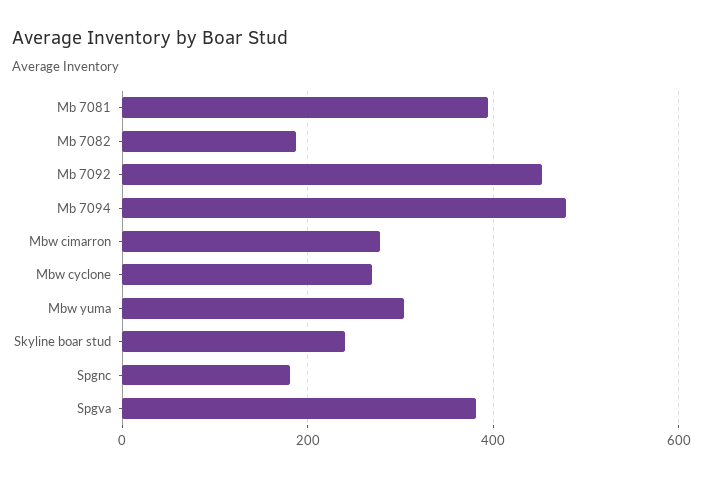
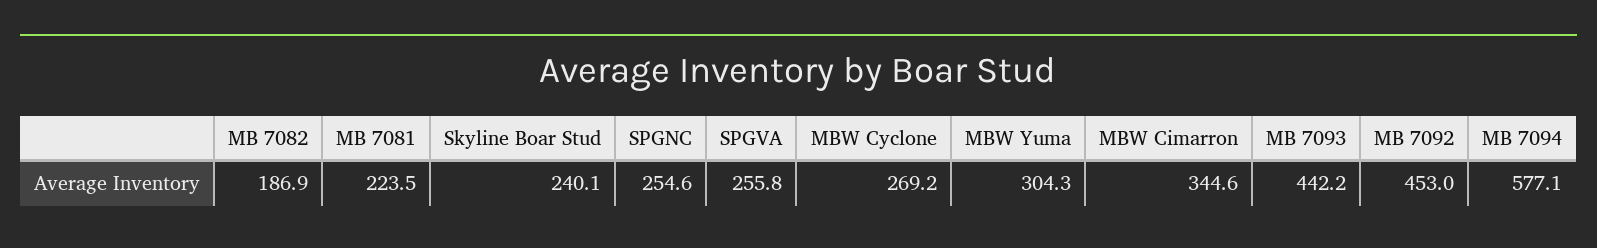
  {
-   "Mb 7081": 400,
+   "Mb 7081": 223.5,
    "Mb 7082": 186.9,
    "Mb 7092": 453,
-   "Mb 7094": 480,
+   "Mb 7094": 577.1,
-   "Mbw cimarron": 280,
+   "Mbw cimarron": 344.6,
    "Mbw cyclone": 269.2,
    "Mbw yuma": 304.3,
    "Skyline boar stud": 240.1,
-   "Spgnc": 180,
+   "Spgnc": 254.6,
-   "Spgva": 380
+   "Spgva": 255.8,
+   "MB 7093": 442.2
  }

